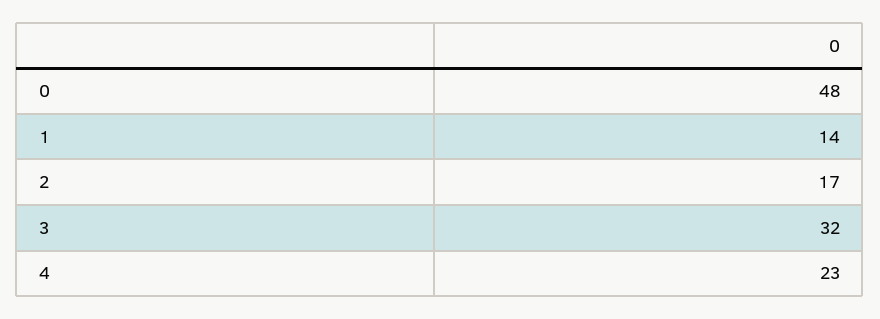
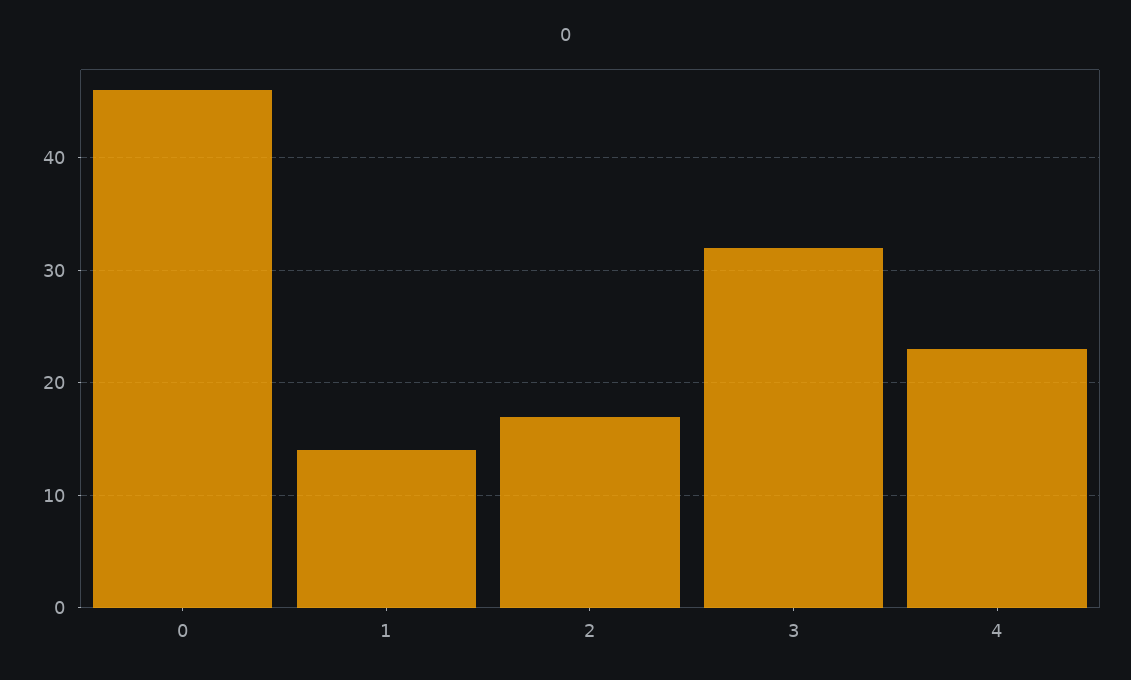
  {
-   "0": 48,
+   "0": 46,
    "1": 14,
    "2": 17,
    "3": 32,
    "4": 23
  }

